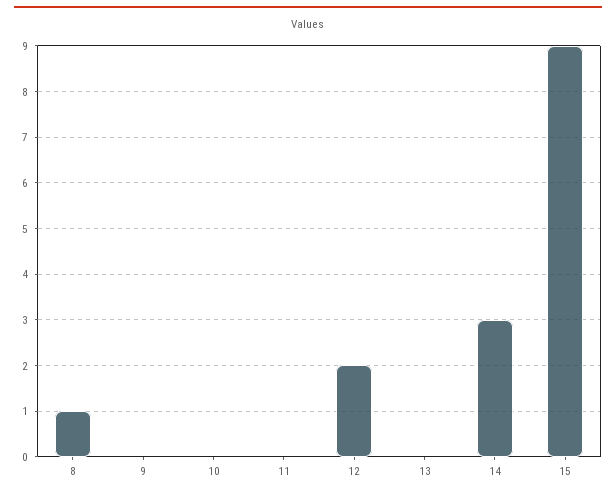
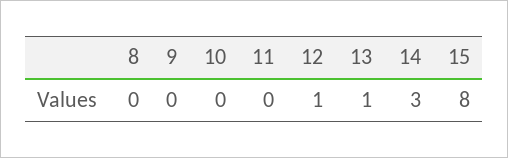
  {
-   "8": 1,
+   "8": 0,
    "9": 0,
    "10": 0,
    "11": 0,
-   "12": 2,
+   "12": 1,
-   "13": 0,
+   "13": 1,
    "14": 3,
-   "15": 9
+   "15": 8
  }

